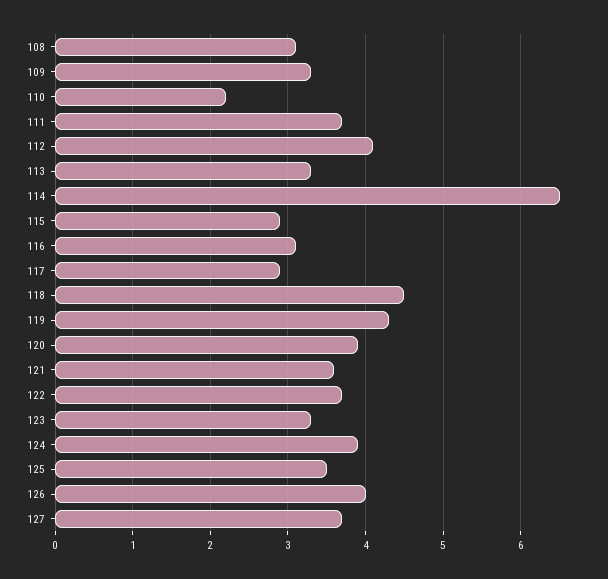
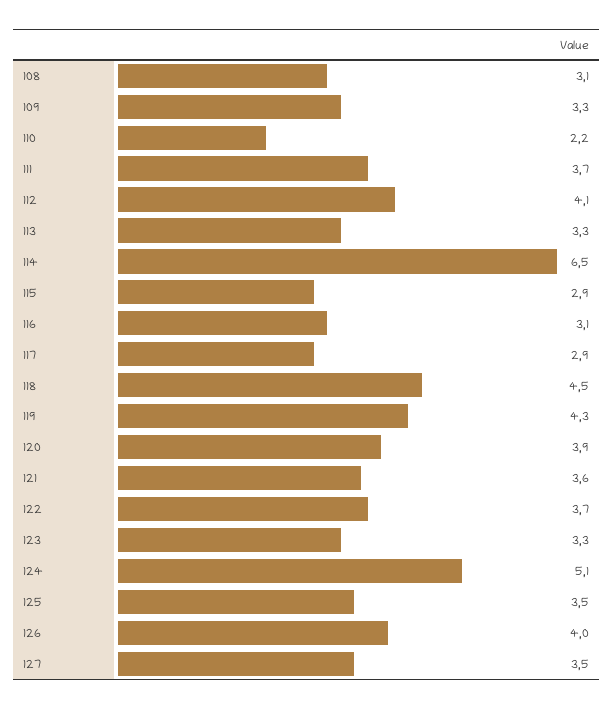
  {
    "108": 3.1,
    "109": 3.3,
    "110": 2.2,
    "111": 3.7,
    "112": 4.1,
    "113": 3.3,
    "114": 6.5,
    "115": 2.9,
    "116": 3.1,
    "117": 2.9,
    "118": 4.5,
    "119": 4.3,
    "120": 3.9,
    "121": 3.6,
    "122": 3.7,
    "123": 3.3,
-   "124": 3.9,
+   "124": 5.1,
    "125": 3.5,
    "126": 4,
-   "127": 3.7
+   "127": 3.5
  }

